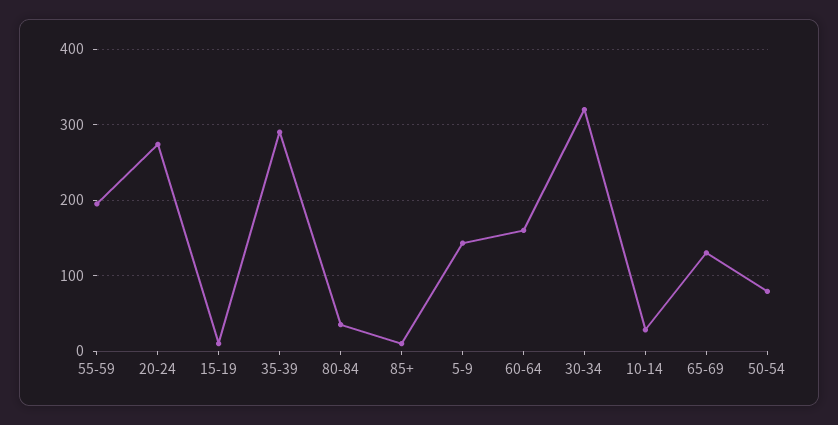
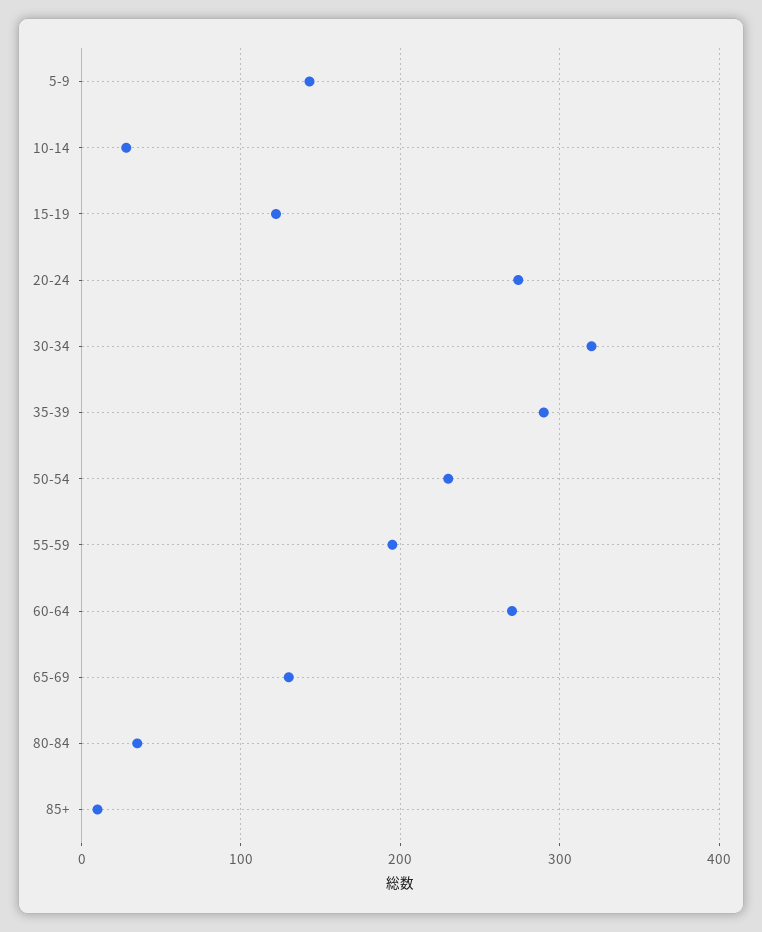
  {
    "55-59": 200,
    "20-24": 270,
-   "15-19": 10,
+   "15-19": 120,
    "35-39": 290,
    "80-84": 40,
    "85+": 10,
    "5-9": 140,
-   "60-64": 160,
+   "60-64": 270,
    "30-34": 320,
    "10-14": 30,
    "65-69": 130,
-   "50-54": 80
+   "50-54": 230
  }

